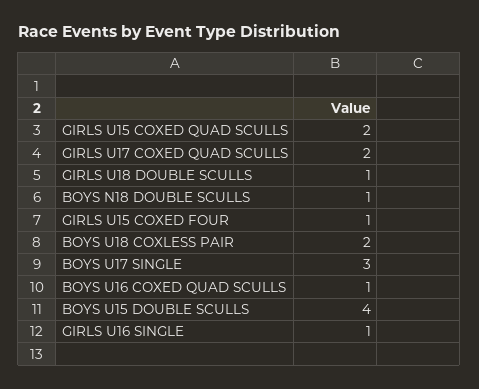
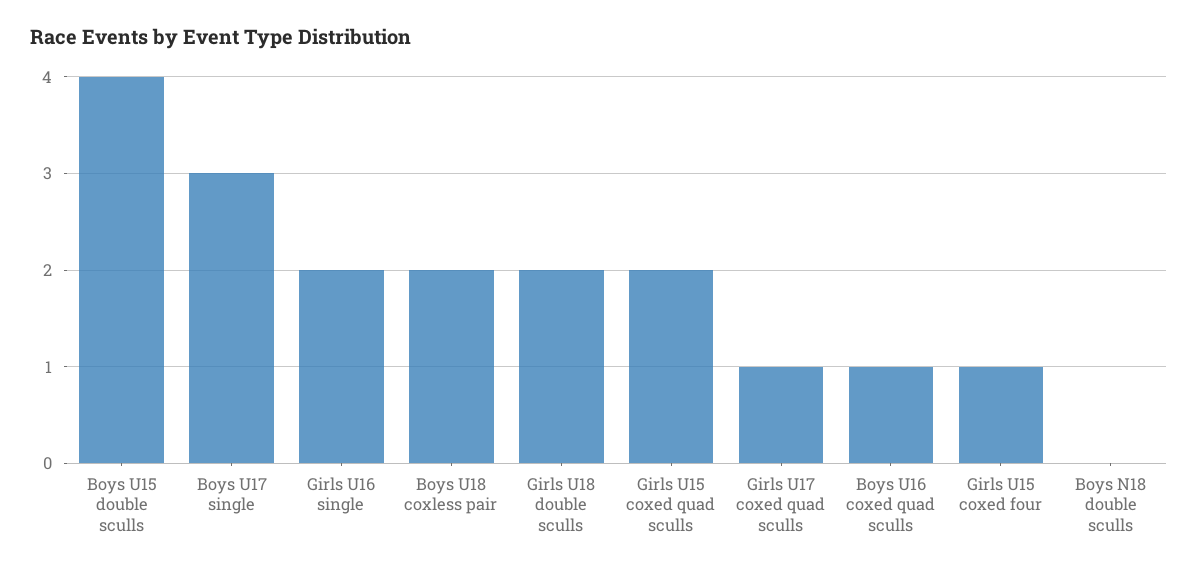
  {
    "GIRLS U15 COXED QUAD SCULLS": 2,
-   "GIRLS U17 COXED QUAD SCULLS": 2,
+   "GIRLS U17 COXED QUAD SCULLS": 1,
-   "GIRLS U18 DOUBLE SCULLS": 1,
+   "GIRLS U18 DOUBLE SCULLS": 2,
-   "BOYS N18 DOUBLE SCULLS": 1,
+   "BOYS N18 DOUBLE SCULLS": 0,
    "GIRLS U15 COXED FOUR": 1,
    "BOYS U18 COXLESS PAIR": 2,
    "BOYS U17 SINGLE": 3,
    "BOYS U16 COXED QUAD SCULLS": 1,
    "BOYS U15 DOUBLE SCULLS": 4,
-   "GIRLS U16 SINGLE": 1
+   "GIRLS U16 SINGLE": 2
  }

